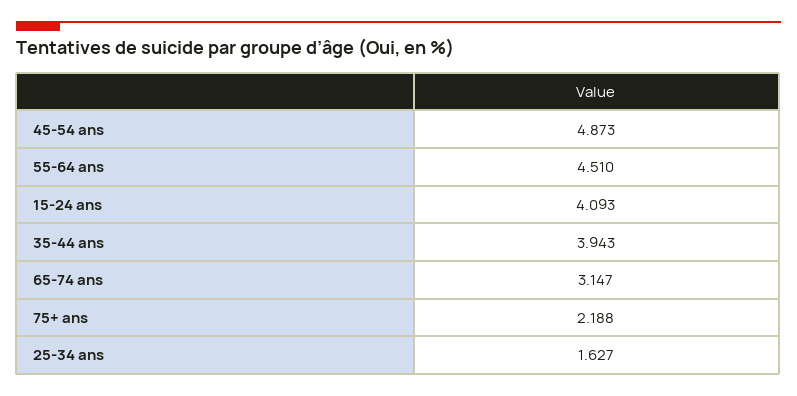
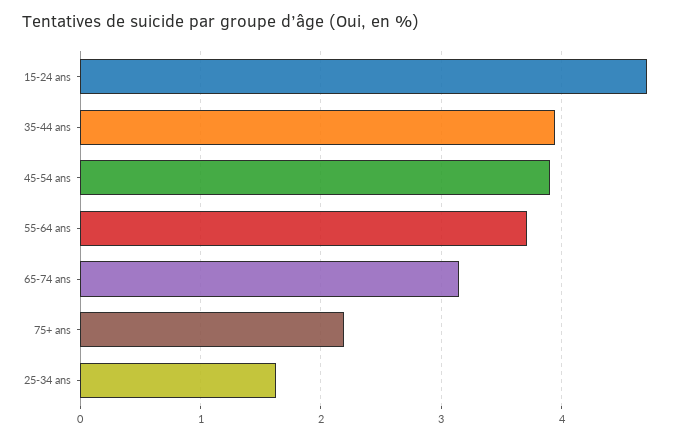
  {
-   "45-54 ans": 4.873,
+   "45-54 ans": 3.9,
-   "55-64 ans": 4.51,
+   "55-64 ans": 3.7,
-   "15-24 ans": 4.093,
+   "15-24 ans": 4.7,
    "35-44 ans": 3.943,
    "65-74 ans": 3.147,
    "75+ ans": 2.188,
    "25-34 ans": 1.627
  }

